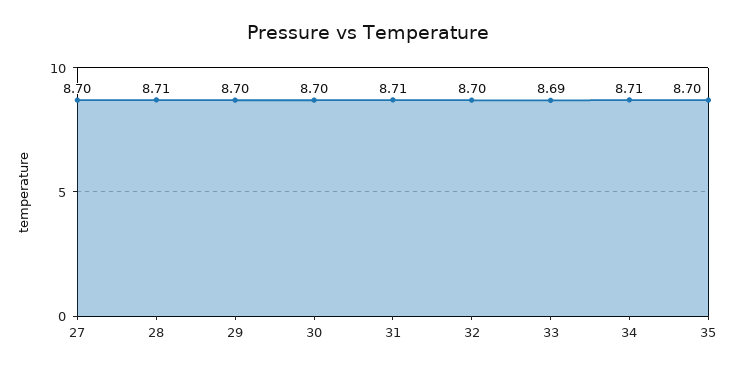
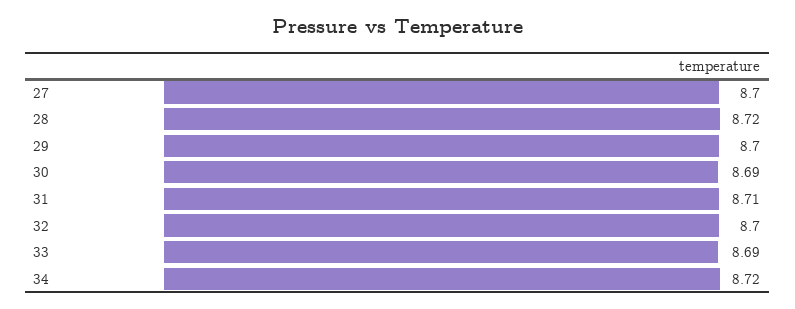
  {
    "27": 8.7,
-   "28": 8.71,
+   "28": 8.72,
    "29": 8.7,
-   "30": 8.7,
+   "30": 8.69,
    "31": 8.71,
    "32": 8.7,
    "33": 8.69,
-   "34": 8.71,
+   "34": 8.72
-   "35": 8.7
  }

